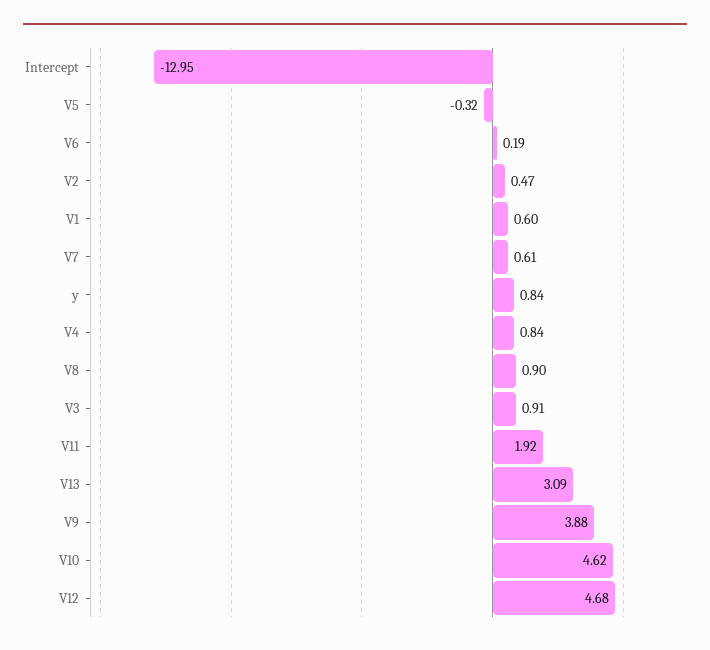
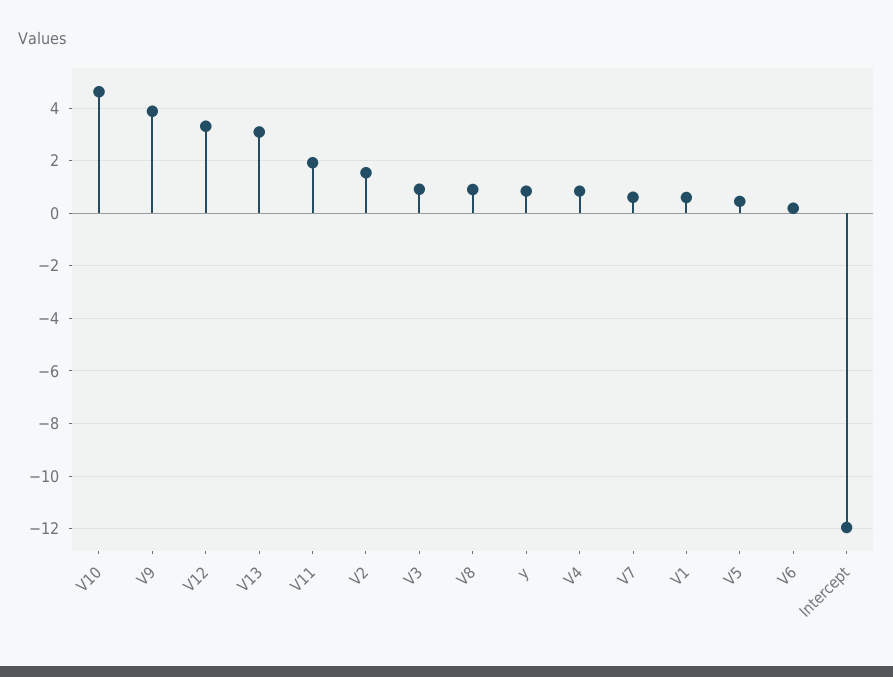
  {
-   "Intercept": -12.95,
+   "Intercept": -12,
-   "V5": -0.32,
+   "V5": 0.5,
    "V6": 0.19,
-   "V2": 0.47,
+   "V2": 1.5,
    "V1": 0.6,
    "V7": 0.61,
    "y": 0.84,
    "V4": 0.84,
    "V8": 0.9,
    "V3": 0.91,
    "V11": 1.92,
    "V13": 3.09,
    "V9": 3.88,
    "V10": 4.62,
-   "V12": 4.68
+   "V12": 3.25
  }

